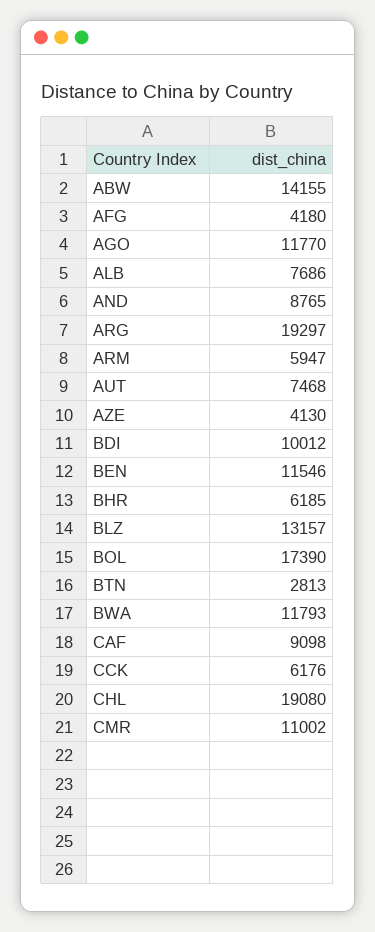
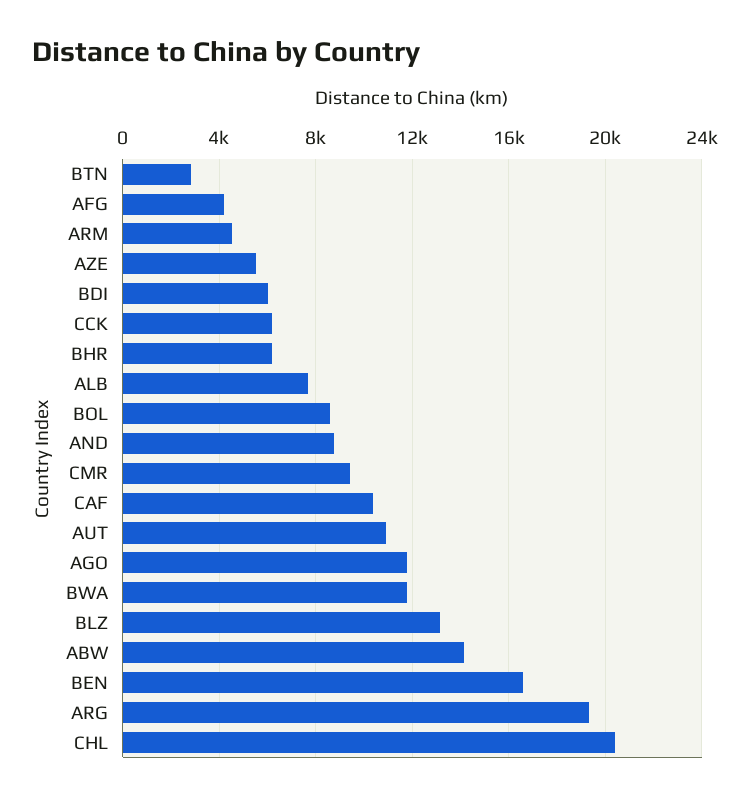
  {
    "ABW": 14155,
    "AFG": 4180,
    "AGO": 11770,
    "ALB": 7686,
    "AND": 8765,
    "ARG": 19297,
-   "ARM": 5947,
+   "ARM": 4500,
-   "AUT": 7468,
+   "AUT": 11000,
-   "AZE": 4130,
+   "AZE": 5500,
-   "BDI": 10012,
+   "BDI": 6000,
-   "BEN": 11546,
+   "BEN": 16500,
    "BHR": 6185,
    "BLZ": 13157,
-   "BOL": 17390,
+   "BOL": 8500,
    "BTN": 2813,
    "BWA": 11793,
-   "CAF": 9098,
+   "CAF": 10500,
    "CCK": 6176,
-   "CHL": 19080,
+   "CHL": 20500,
-   "CMR": 11002
+   "CMR": 9500
  }

